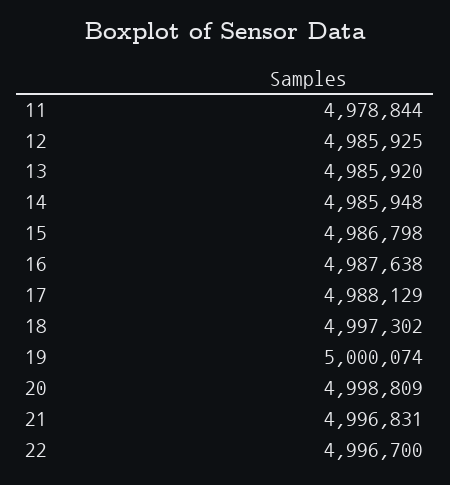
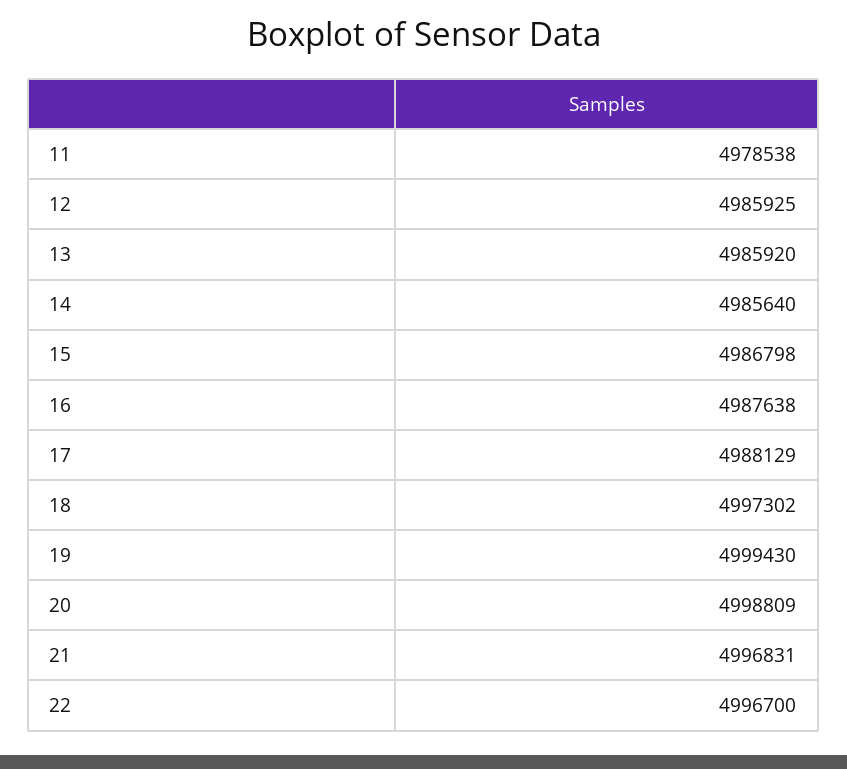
  {
-   "11": 4978844,
+   "11": 4978538,
    "12": 4985925,
    "13": 4985920,
-   "14": 4985948,
+   "14": 4985640,
    "15": 4986798,
    "16": 4987638,
    "17": 4988129,
    "18": 4997302,
-   "19": 5000074,
+   "19": 4999430,
    "20": 4998809,
    "21": 4996831,
    "22": 4996700
  }

